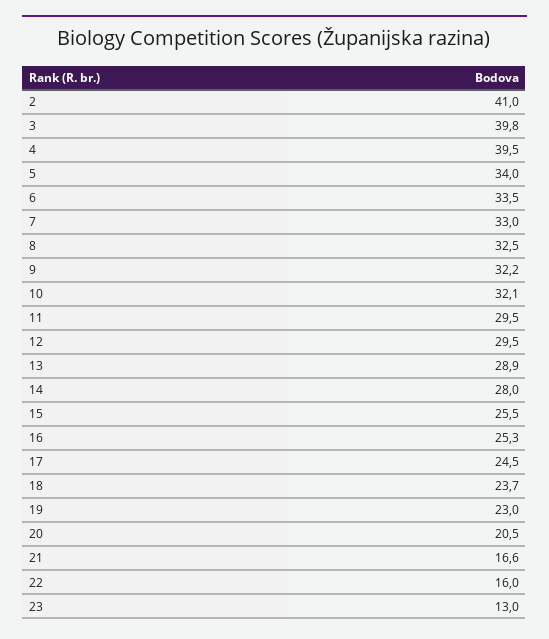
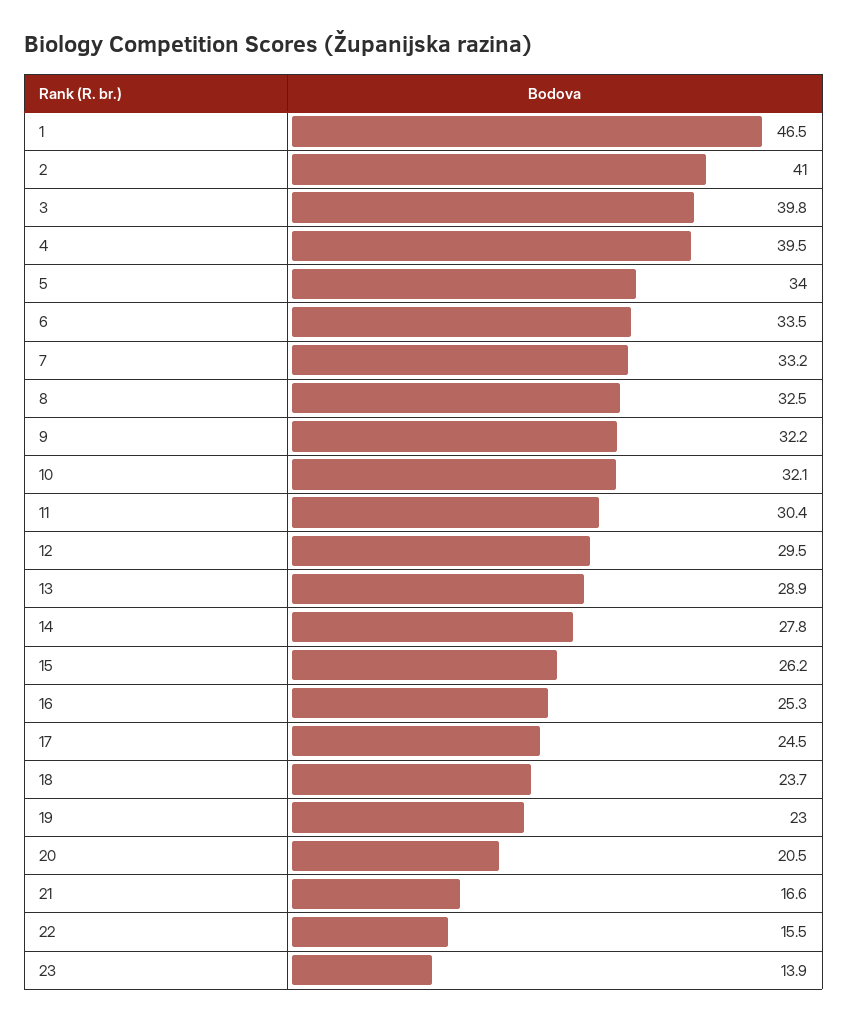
  {
    "2": 41,
    "3": 39.8,
    "4": 39.5,
    "5": 34,
    "6": 33.5,
-   "7": 33,
+   "7": 33.2,
    "8": 32.5,
    "9": 32.2,
    "10": 32.1,
-   "11": 29.5,
+   "11": 30.4,
    "12": 29.5,
    "13": 28.9,
-   "14": 28,
+   "14": 27.8,
-   "15": 25.5,
+   "15": 26.2,
    "16": 25.3,
    "17": 24.5,
    "18": 23.7,
    "19": 23,
    "20": 20.5,
    "21": 16.6,
-   "22": 16,
+   "22": 15.5,
-   "23": 13
+   "23": 13.9,
+   "1": 46.5
  }

